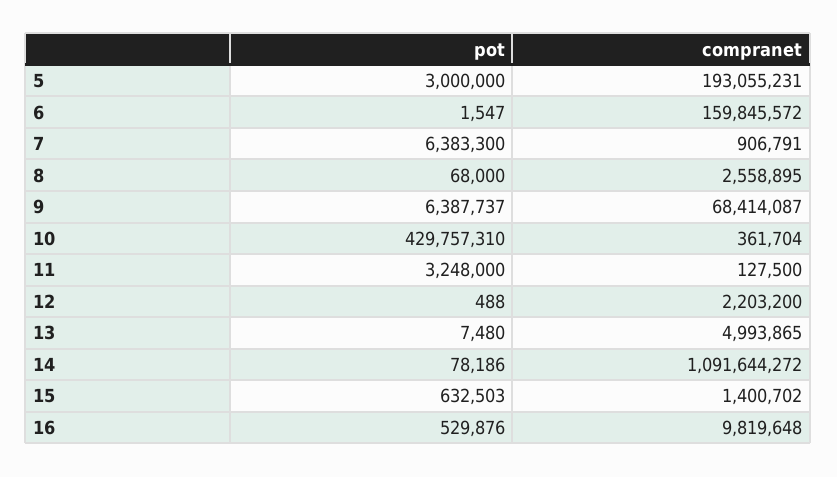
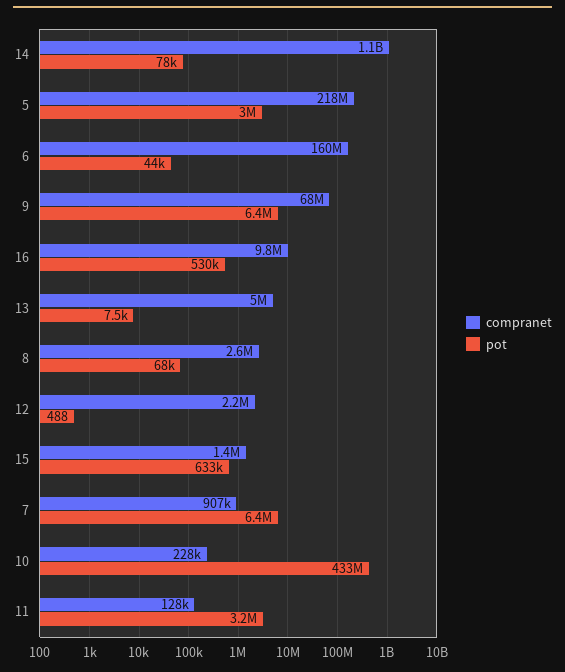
  {
    "pot": {
      "5": 3000000,
-     "6": 1547,
+     "6": 44000,
      "7": 6383300,
      "8": 68000,
      "9": 6387737,
-     "10": 429757310,
+     "10": 433000000,
      "11": 3248000,
      "12": 488,
      "13": 7480,
      "14": 78186,
      "15": 632503,
      "16": 529876
    },
    "compranet": {
-     "5": 193055231,
+     "5": 218000000,
      "6": 159845572,
      "7": 906791,
      "8": 2558895,
      "9": 68414087,
-     "10": 361704,
+     "10": 228000,
      "11": 127500,
      "12": 2203200,
      "13": 4993865,
      "14": 1091644272,
      "15": 1400702,
      "16": 9819648
    }
  }

